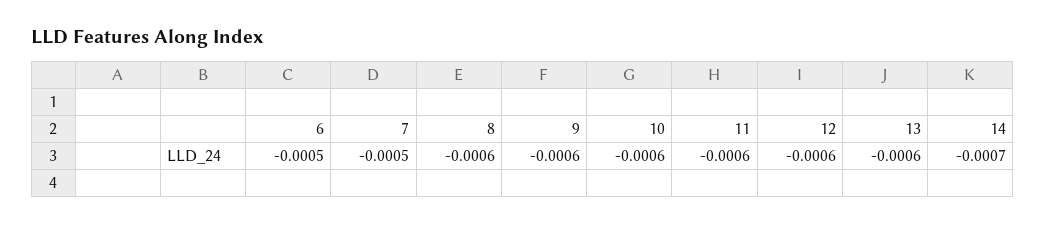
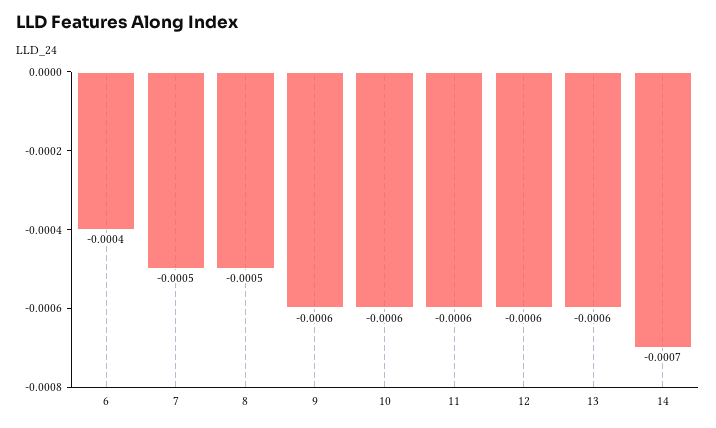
  {
-   "6": -0.0005,
+   "6": -0.0004,
    "7": -0.0005,
-   "8": -0.0006,
+   "8": -0.0005,
    "9": -0.0006,
    "10": -0.0006,
    "11": -0.0006,
    "12": -0.0006,
    "13": -0.0006,
    "14": -0.0007
  }

